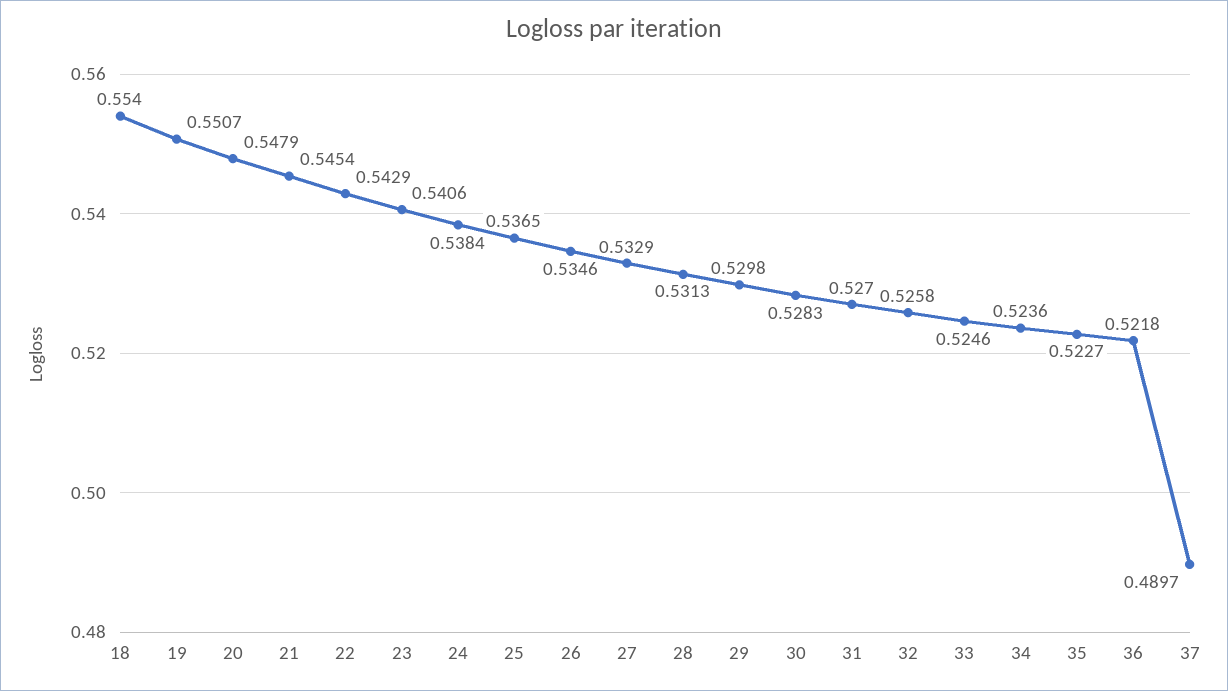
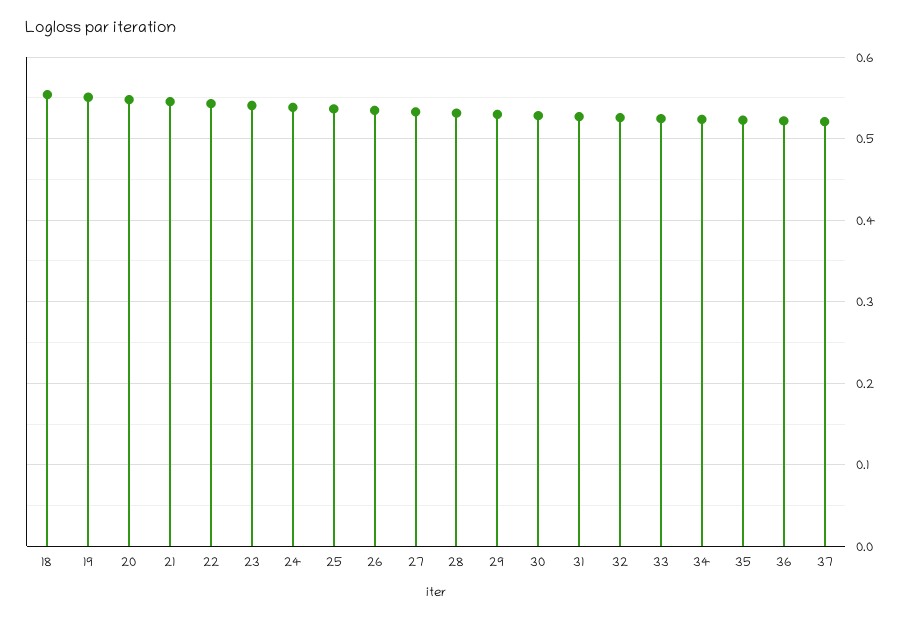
  {
    "18": 0.554,
    "19": 0.5507,
    "20": 0.5479,
    "21": 0.5454,
    "22": 0.5429,
    "23": 0.5406,
    "24": 0.5384,
    "25": 0.5365,
    "26": 0.5346,
    "27": 0.5329,
    "28": 0.5313,
    "29": 0.5298,
    "30": 0.5283,
    "31": 0.527,
    "32": 0.5258,
    "33": 0.5246,
    "34": 0.5236,
    "35": 0.5227,
    "36": 0.5218,
-   "37": 0.4897
+   "37": 0.52
  }

